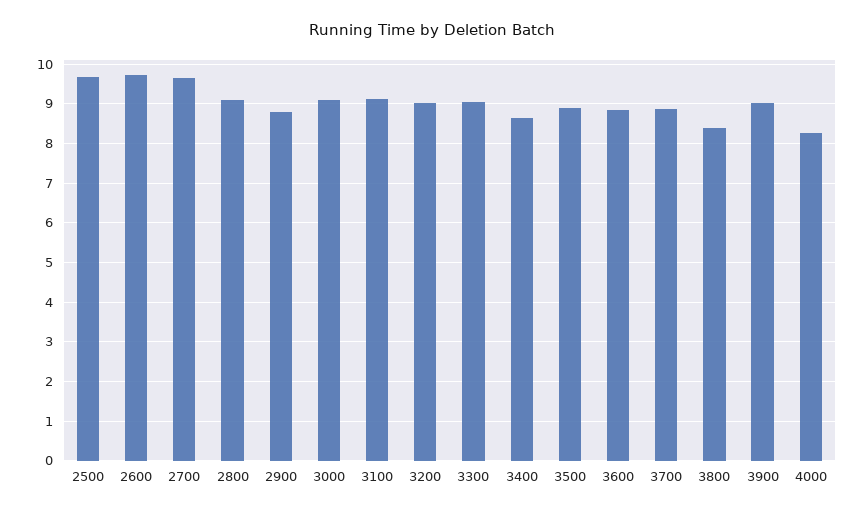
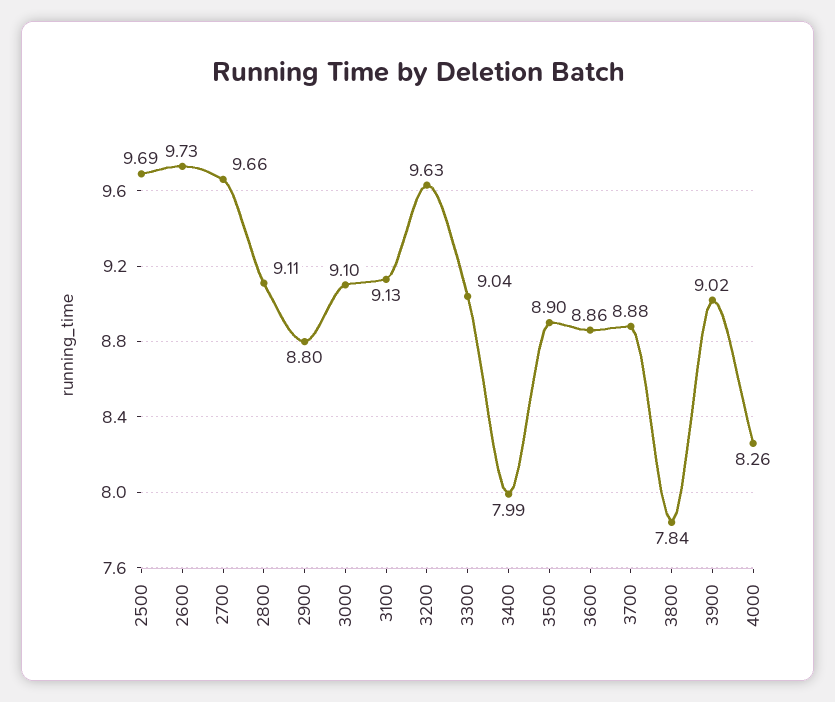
  {
    "2500": 9.69,
    "2600": 9.73,
    "2700": 9.66,
    "2800": 9.11,
    "2900": 8.8,
    "3000": 9.1,
    "3100": 9.13,
-   "3200": 9,
+   "3200": 9.63,
    "3300": 9.04,
-   "3400": 8.6,
+   "3400": 7.99,
    "3500": 8.9,
    "3600": 8.86,
    "3700": 8.88,
-   "3800": 8.4,
+   "3800": 7.84,
    "3900": 9.02,
    "4000": 8.26
  }

